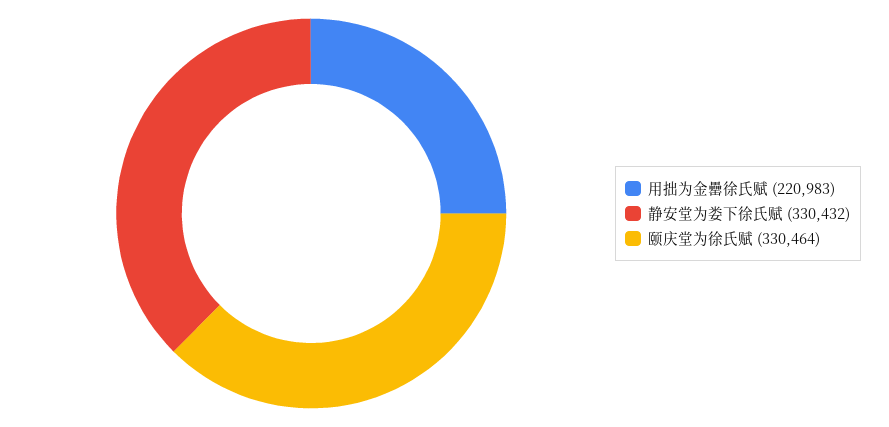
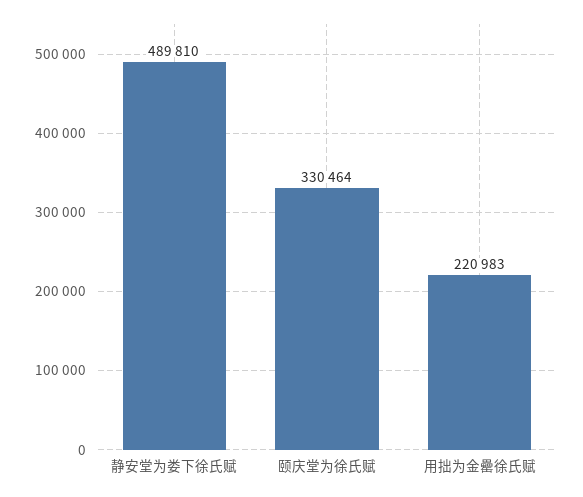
  {
    "用拙为金罍徐氏赋": 220983,
-   "静安堂为娄下徐氏赋": 330432,
+   "静安堂为娄下徐氏赋": 489810,
    "颐庆堂为徐氏赋": 330464
  }

